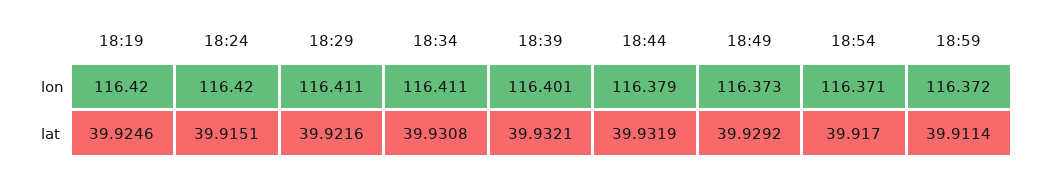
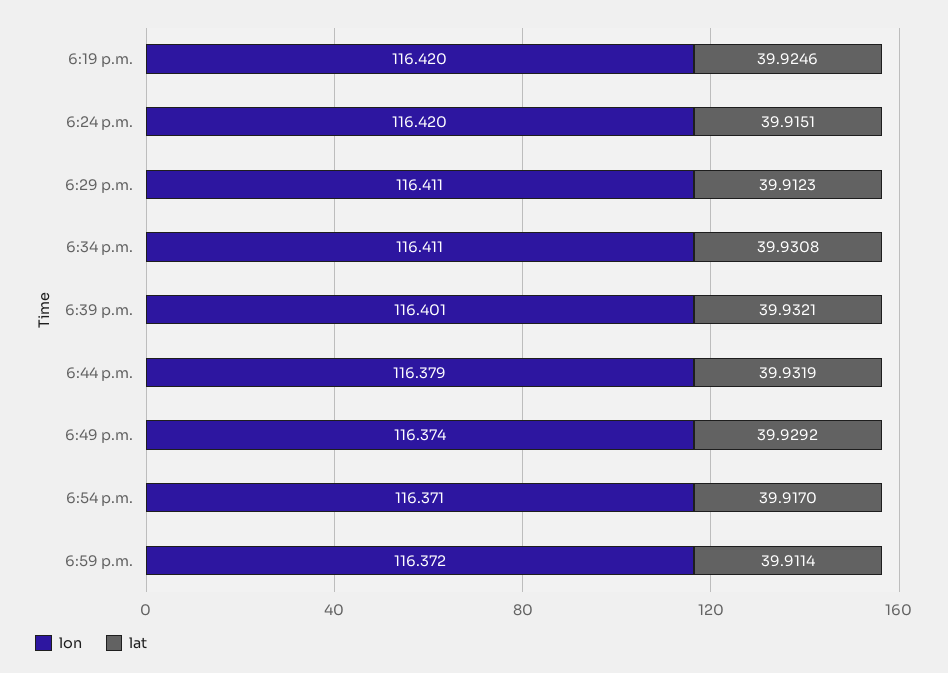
  {
    "lon": {
      "18:19": 116.42,
      "18:24": 116.42,
      "18:29": 116.411,
      "18:34": 116.411,
      "18:39": 116.401,
      "18:44": 116.379,
-     "18:49": 116.373,
+     "18:49": 116.374,
      "18:54": 116.371,
      "18:59": 116.372
    },
    "lat": {
      "18:19": 39.9246,
      "18:24": 39.9151,
-     "18:29": 39.9216,
+     "18:29": 39.9123,
      "18:34": 39.9308,
      "18:39": 39.9321,
      "18:44": 39.9319,
      "18:49": 39.9292,
      "18:54": 39.917,
      "18:59": 39.9114
    }
  }

